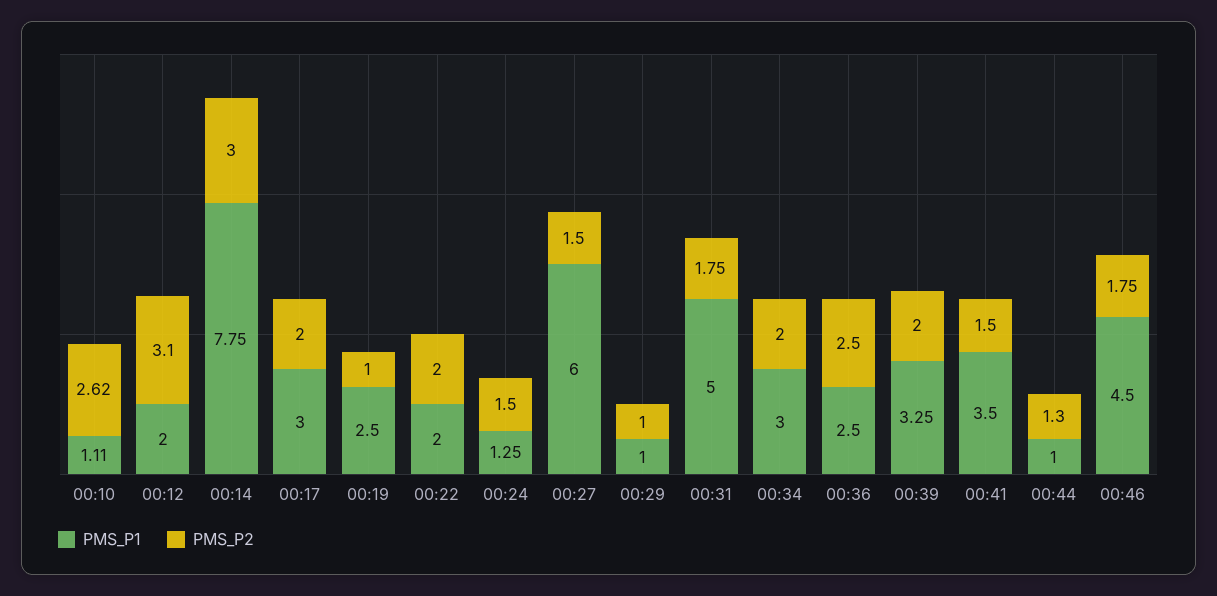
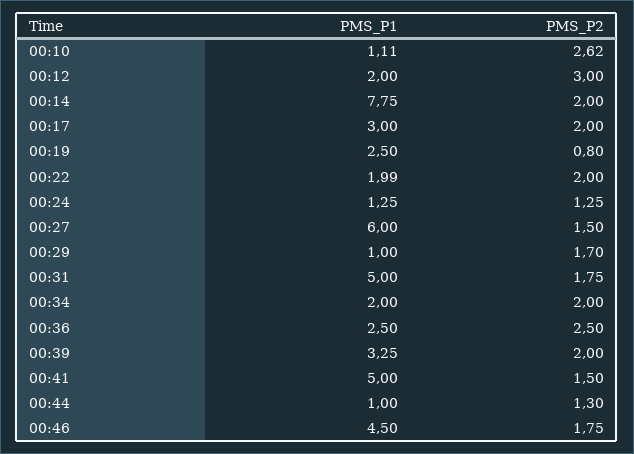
  {
    "PMS_P1": {
      "00:10": 1.11,
      "00:12": 2,
      "00:14": 7.75,
      "00:17": 3,
      "00:19": 2.5,
-     "00:22": 2,
+     "00:22": 1.99,
      "00:24": 1.25,
      "00:27": 6,
      "00:29": 1,
      "00:31": 5,
-     "00:34": 3,
+     "00:34": 2,
      "00:36": 2.5,
      "00:39": 3.25,
-     "00:41": 3.5,
+     "00:41": 5,
      "00:44": 1,
      "00:46": 4.5
    },
    "PMS_P2": {
      "00:10": 2.62,
-     "00:12": 3.1,
+     "00:12": 3,
-     "00:14": 3,
+     "00:14": 2,
      "00:17": 2,
-     "00:19": 1,
+     "00:19": 0.8,
      "00:22": 2,
-     "00:24": 1.5,
+     "00:24": 1.25,
      "00:27": 1.5,
-     "00:29": 1,
+     "00:29": 1.7,
      "00:31": 1.75,
      "00:34": 2,
      "00:36": 2.5,
      "00:39": 2,
      "00:41": 1.5,
      "00:44": 1.3,
      "00:46": 1.75
    }
  }

